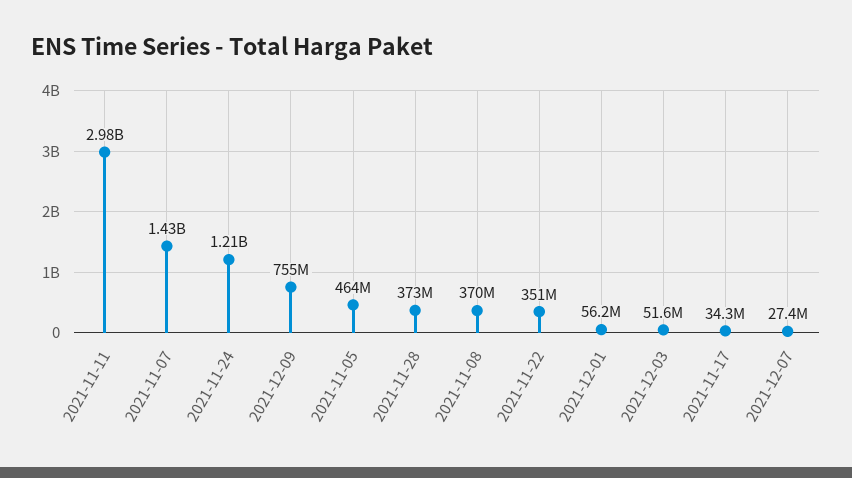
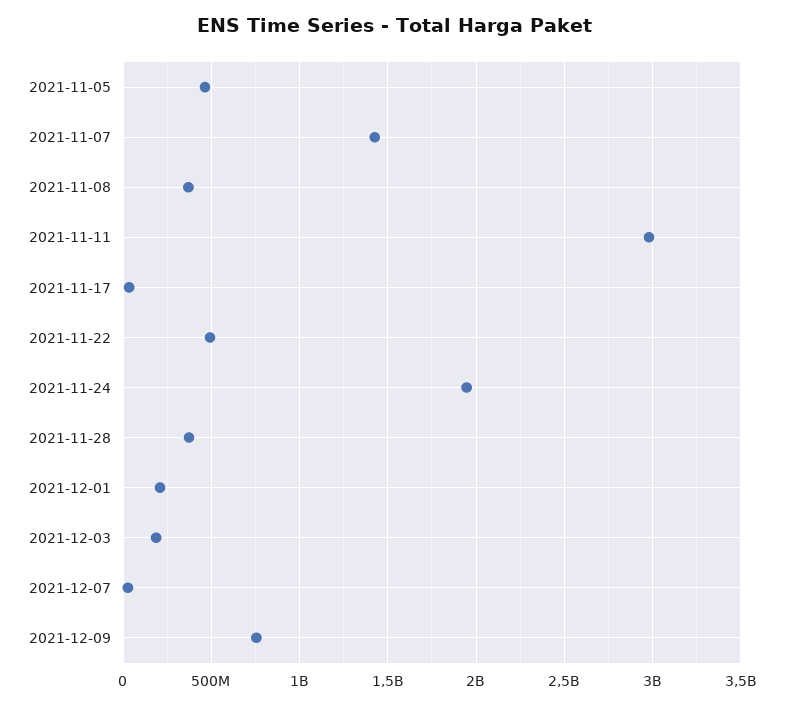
  {
    "2021-11-11": 2980000000,
    "2021-11-07": 1430000000,
-   "2021-11-24": 1210000000,
+   "2021-11-24": 1950000000,
    "2021-12-09": 755000000,
    "2021-11-05": 464000000,
    "2021-11-28": 373000000,
    "2021-11-08": 370000000,
-   "2021-11-22": 351000000,
+   "2021-11-22": 500000000,
-   "2021-12-01": 56200000,
+   "2021-12-01": 200000000,
-   "2021-12-03": 51600000,
+   "2021-12-03": 200000000,
    "2021-11-17": 34300000,
    "2021-12-07": 27400000
  }

